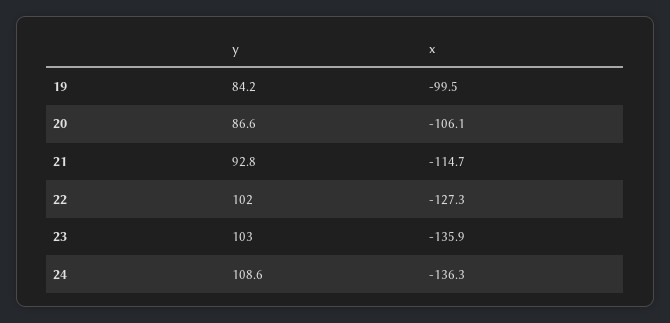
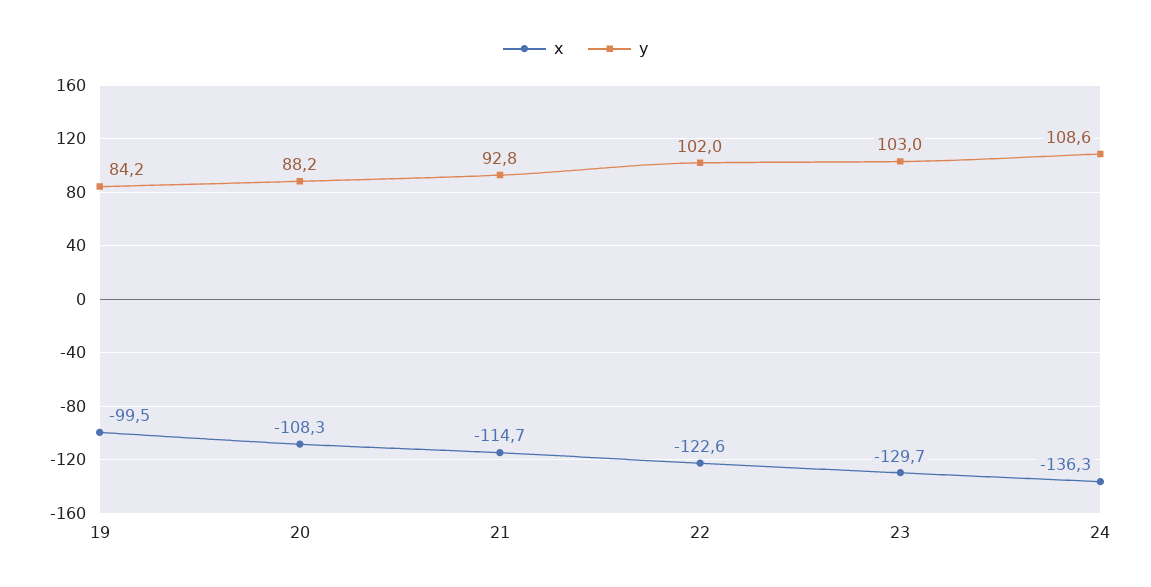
  {
    "y": {
      "19": 84.2,
-     "20": 86.6,
+     "20": 88.2,
      "21": 92.8,
      "22": 102,
      "23": 103,
      "24": 108.6
    },
    "x": {
      "19": -99.5,
-     "20": -106.1,
+     "20": -108.3,
      "21": -114.7,
-     "22": -127.3,
+     "22": -122.6,
-     "23": -135.9,
+     "23": -129.7,
      "24": -136.3
    }
  }

